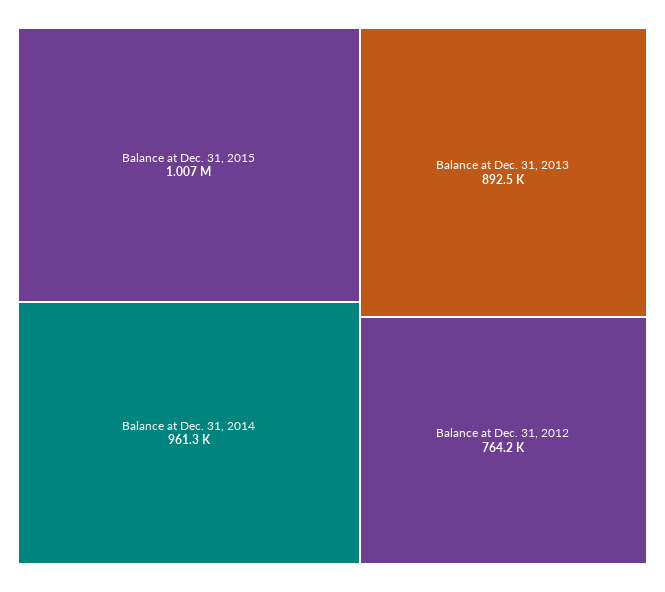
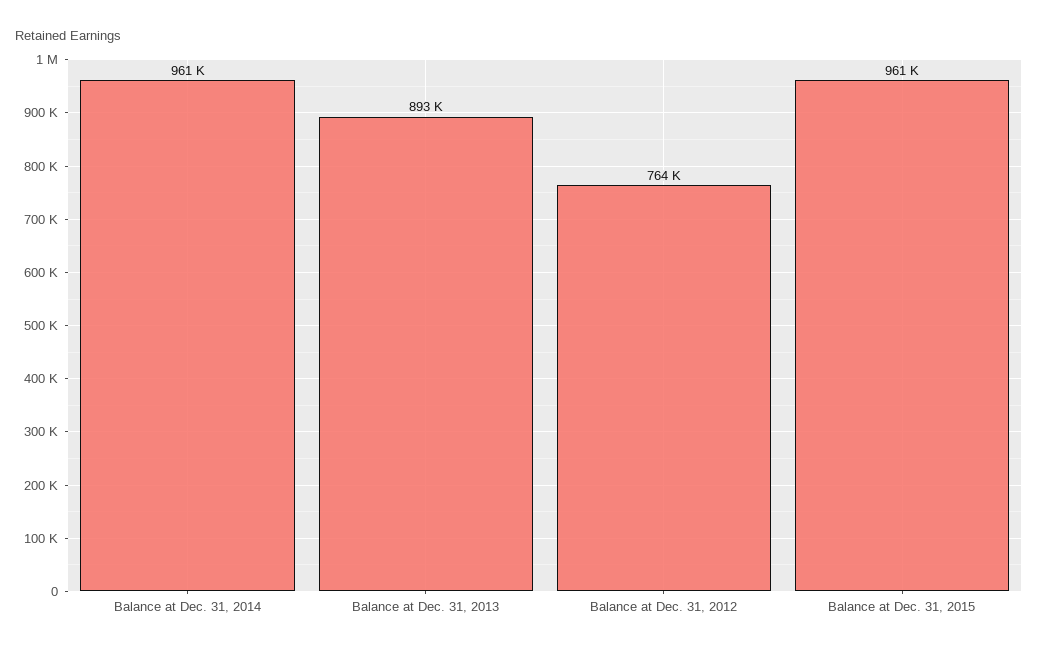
  {
-   "Balance at Dec. 31, 2015": 1007000,
+   "Balance at Dec. 31, 2015": 961000,
    "Balance at Dec. 31, 2014": 961300,
    "Balance at Dec. 31, 2013": 892500,
    "Balance at Dec. 31, 2012": 764200
  }

